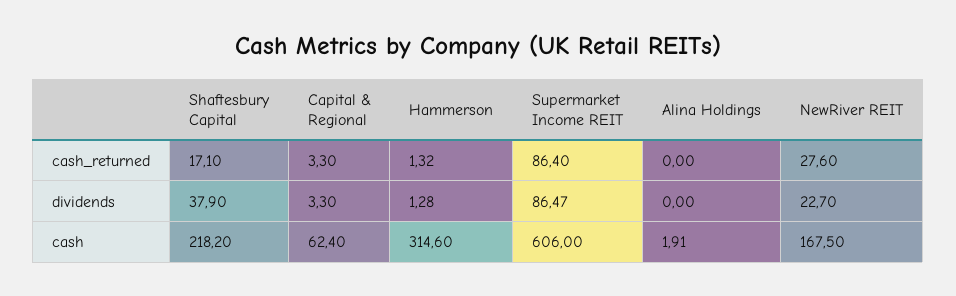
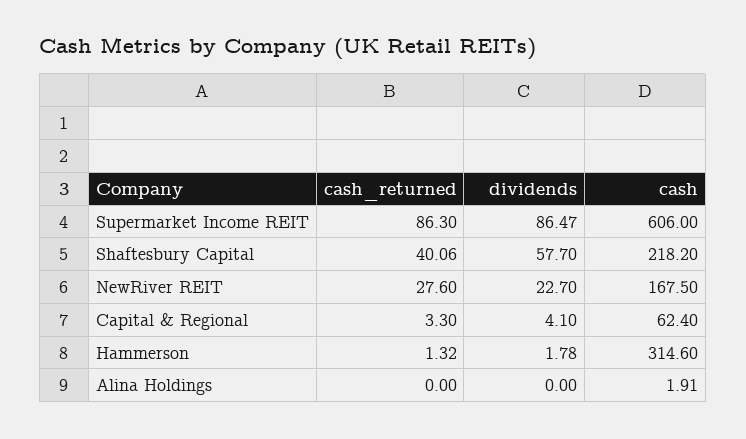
  {
    "Shaftesbury Capital": {
-     "cash_returned": 17.1,
+     "cash_returned": 40.06,
-     "dividends": 37.9,
+     "dividends": 57.7,
      "cash": 218.2
    },
    "Capital & Regional": {
      "cash_returned": 3.3,
-     "dividends": 3.3,
+     "dividends": 4.1,
      "cash": 62.4
    },
    "Hammerson": {
      "cash_returned": 1.32,
-     "dividends": 1.28,
+     "dividends": 1.78,
      "cash": 314.6
    },
    "Supermarket Income REIT": {
-     "cash_returned": 86.4,
+     "cash_returned": 86.3,
      "dividends": 86.47,
      "cash": 606
    },
    "Alina Holdings": {
      "cash_returned": 0,
      "dividends": 0,
      "cash": 1.91
    },
    "NewRiver REIT": {
      "cash_returned": 27.6,
      "dividends": 22.7,
      "cash": 167.5
    }
  }

